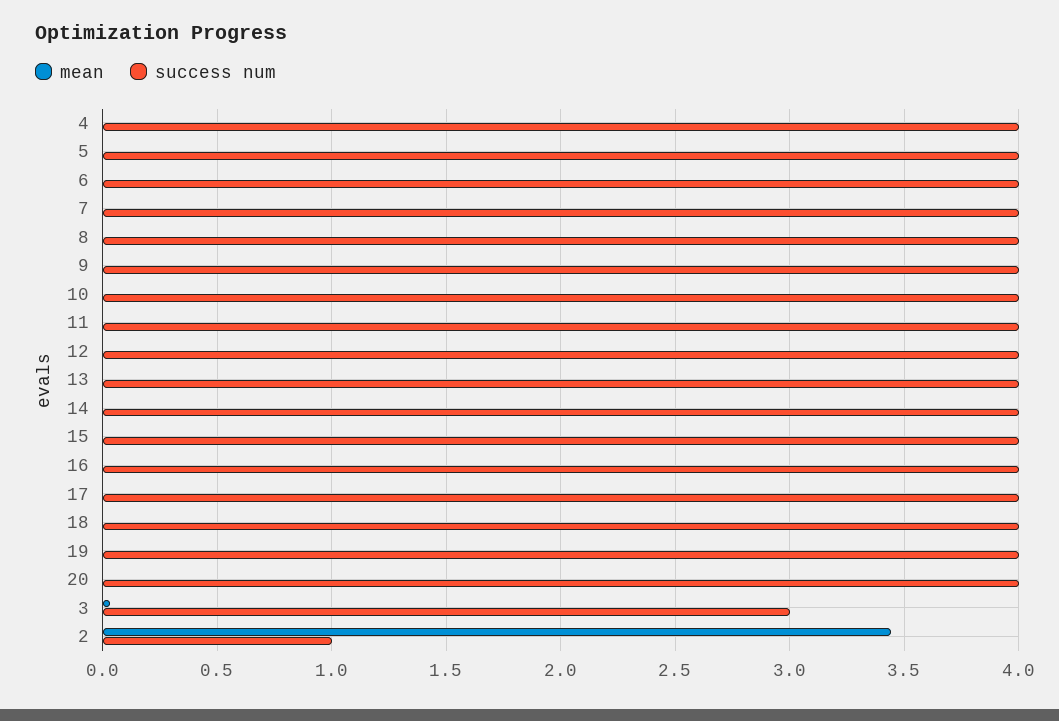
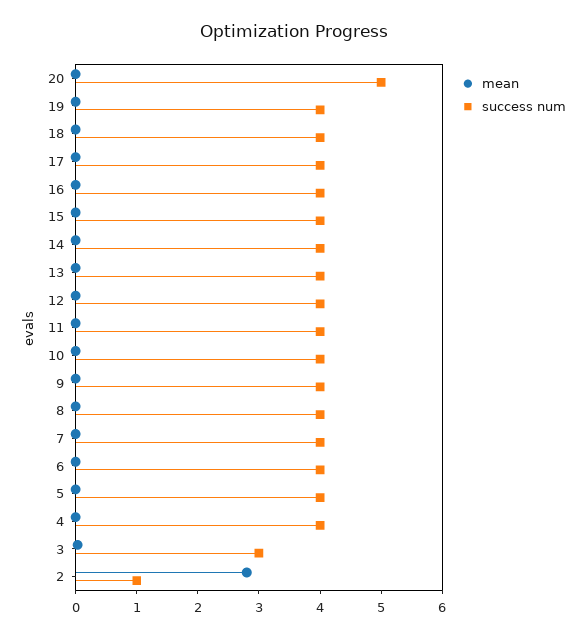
  {
    "mean": {
      "4": 0,
      "5": 0,
      "6": 0,
      "7": 0,
      "8": 0,
      "9": 0,
      "10": 0,
      "11": 0,
      "12": 0,
      "13": 0,
      "14": 0,
      "15": 0,
      "16": 0,
      "17": 0,
      "18": 0,
      "19": 0,
      "20": 0,
      "3": 0.05,
-     "2": 3.45
+     "2": 2.8
    },
    "success num": {
      "4": 4,
      "5": 4,
      "6": 4,
      "7": 4,
      "8": 4,
      "9": 4,
      "10": 4,
      "11": 4,
      "12": 4,
      "13": 4,
      "14": 4,
      "15": 4,
      "16": 4,
      "17": 4,
      "18": 4,
      "19": 4,
-     "20": 4,
+     "20": 5,
      "3": 3,
      "2": 1
    }
  }

